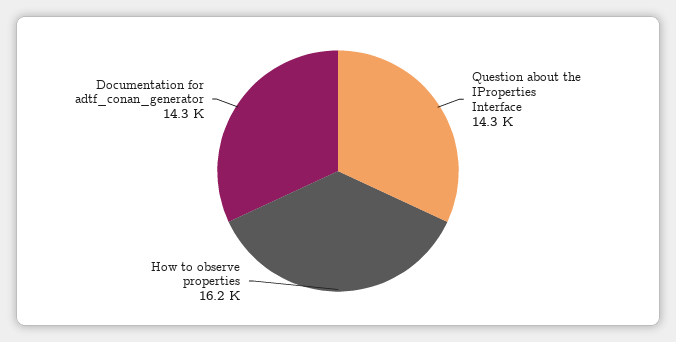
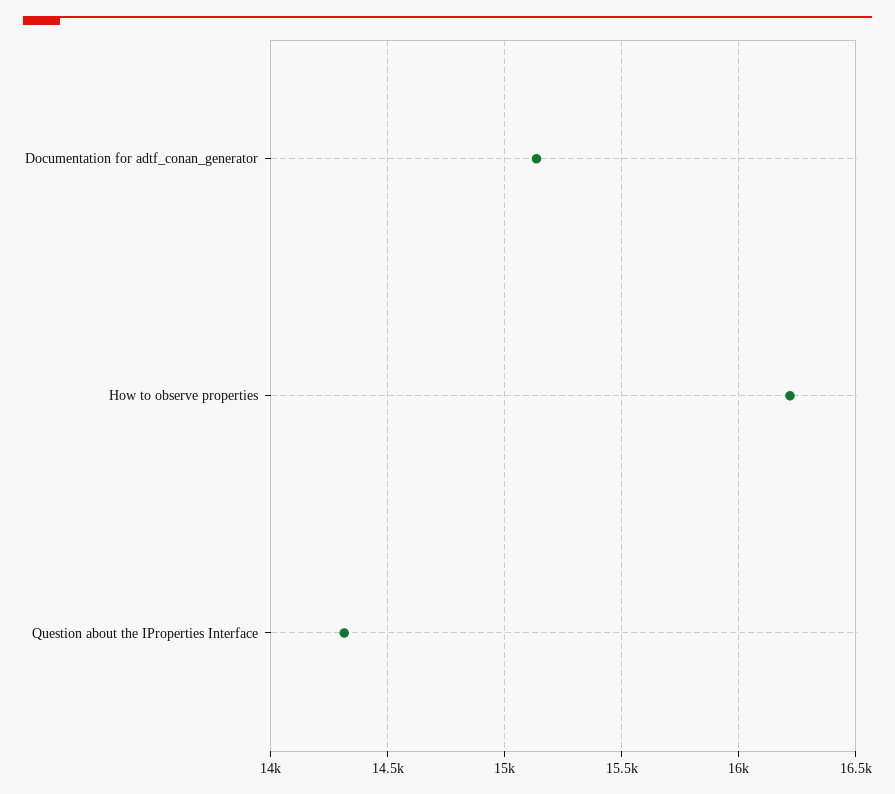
  {
    "Question about the IProperties Interface": 14300,
    "How to observe properties": 16200,
-   "Documentation for adtf_conan_generator": 14300
+   "Documentation for adtf_conan_generator": 15150
  }

